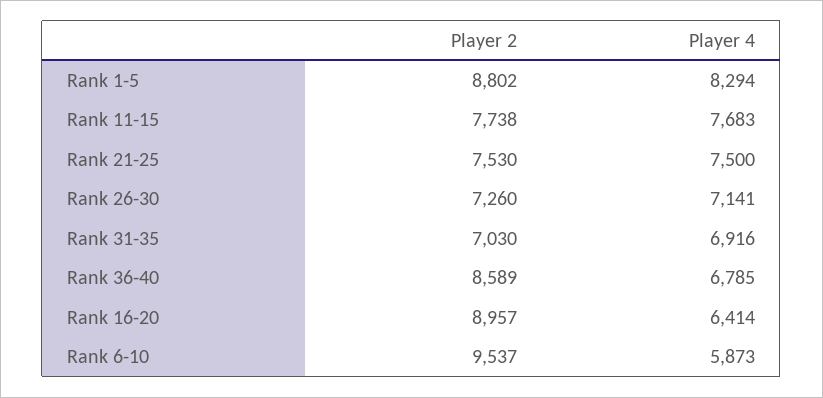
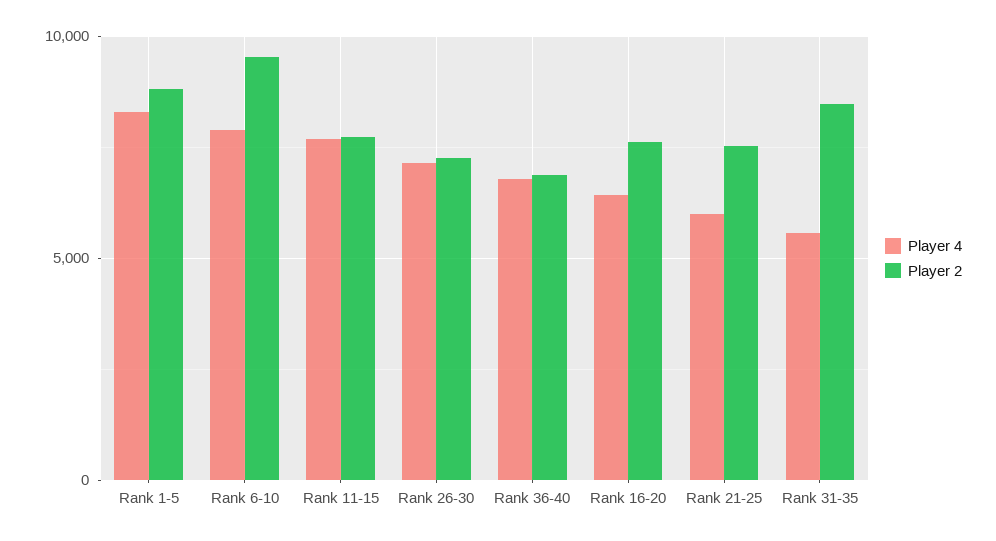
  {
    "Player 2": {
      "Rank 1-5": 8802,
      "Rank 11-15": 7738,
      "Rank 21-25": 7530,
      "Rank 26-30": 7260,
-     "Rank 31-35": 7030,
+     "Rank 31-35": 8500,
-     "Rank 36-40": 8589,
+     "Rank 36-40": 7000,
-     "Rank 16-20": 8957,
+     "Rank 16-20": 7500,
      "Rank 6-10": 9537
    },
    "Player 4": {
      "Rank 1-5": 8294,
      "Rank 11-15": 7683,
-     "Rank 21-25": 7500,
+     "Rank 21-25": 6000,
      "Rank 26-30": 7141,
-     "Rank 31-35": 6916,
+     "Rank 31-35": 5500,
      "Rank 36-40": 6785,
      "Rank 16-20": 6414,
-     "Rank 6-10": 5873
+     "Rank 6-10": 8000
    }
  }

